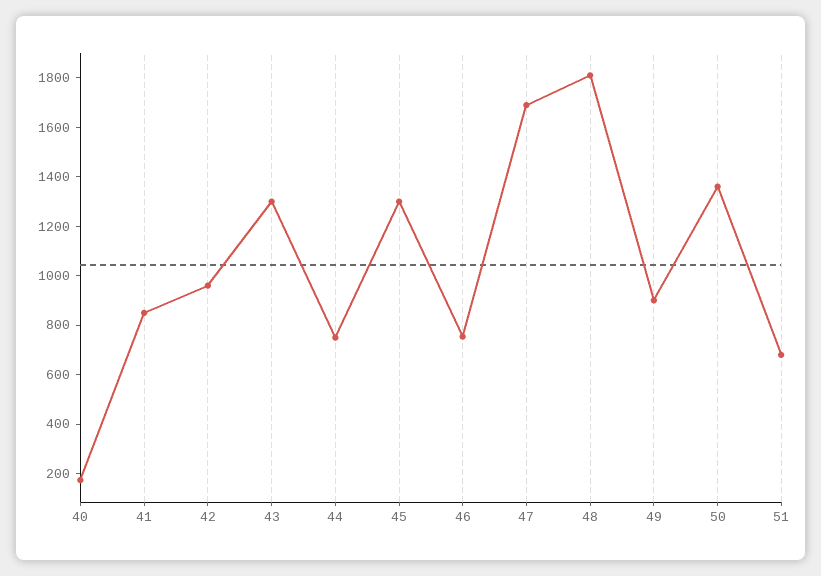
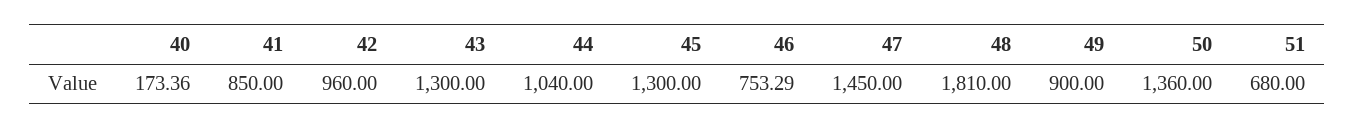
  {
    "40": 173.36,
    "41": 850,
    "42": 960,
    "43": 1300,
-   "44": 750,
+   "44": 1040,
    "45": 1300,
    "46": 753.29,
-   "47": 1700,
+   "47": 1450,
    "48": 1810,
    "49": 900,
    "50": 1360,
    "51": 680
  }

